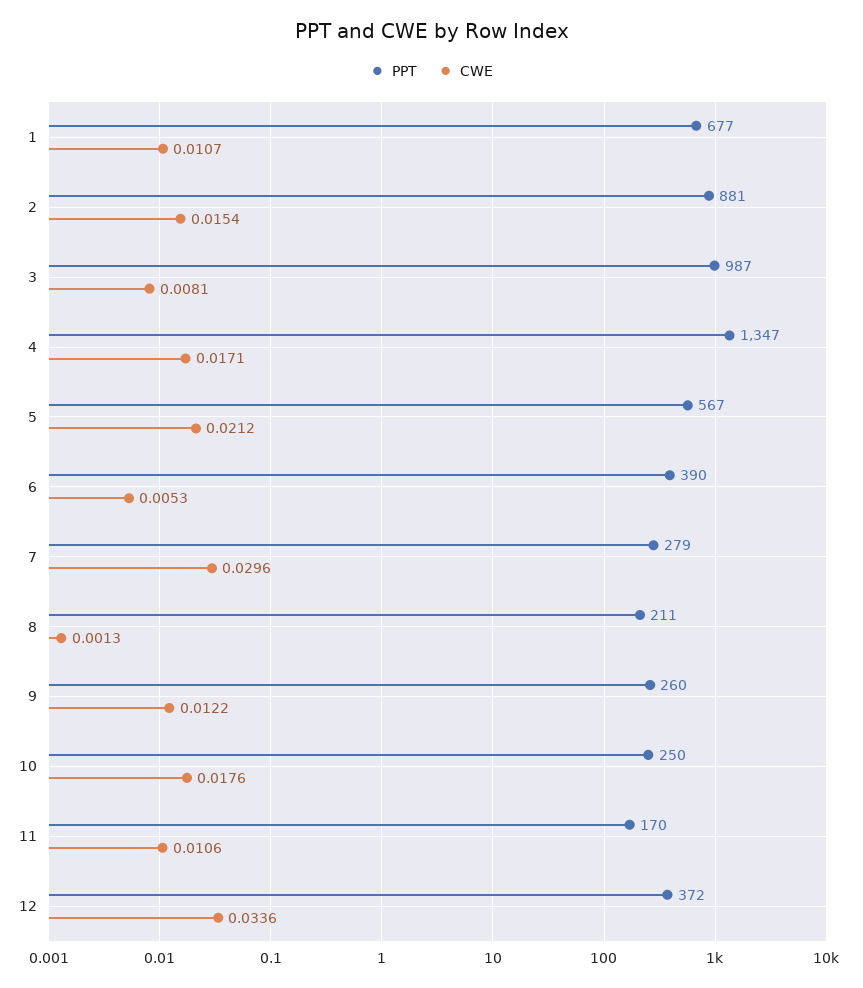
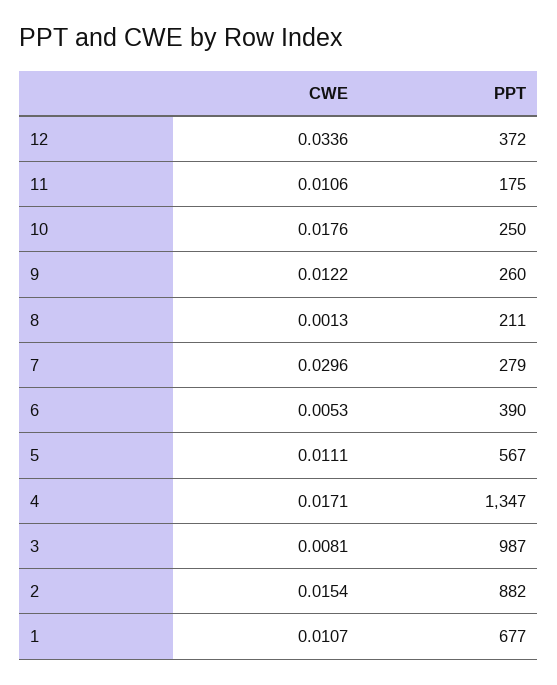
  {
    "PPT": {
      "1": 677,
-     "2": 881,
+     "2": 882,
      "3": 987,
      "4": 1347,
      "5": 567,
      "6": 390,
      "7": 279,
      "8": 211,
      "9": 260,
      "10": 250,
-     "11": 170,
+     "11": 175,
      "12": 372
    },
    "CWE": {
      "1": 0.0107,
      "2": 0.0154,
      "3": 0.0081,
      "4": 0.0171,
-     "5": 0.0212,
+     "5": 0.0111,
      "6": 0.0053,
      "7": 0.0296,
      "8": 0.0013,
      "9": 0.0122,
      "10": 0.0176,
      "11": 0.0106,
      "12": 0.0336
    }
  }

